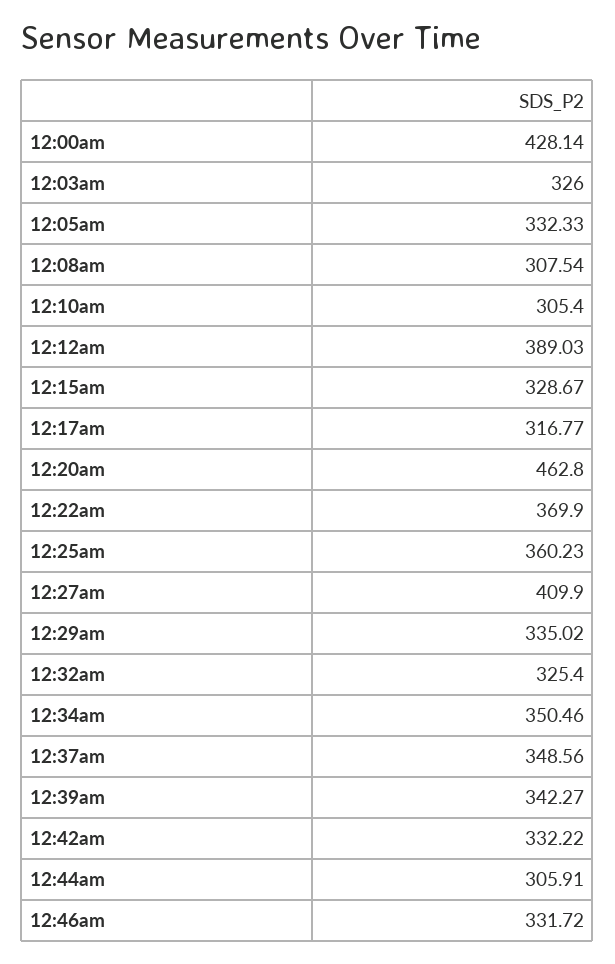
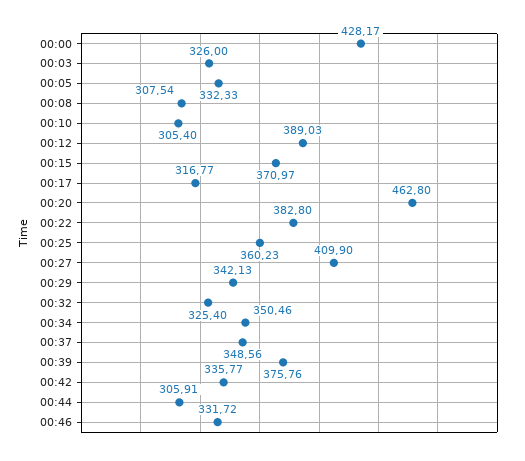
  {
-   "12:00am": 428.14,
+   "12:00am": 428.17,
    "12:03am": 326,
    "12:05am": 332.33,
    "12:08am": 307.54,
    "12:10am": 305.4,
    "12:12am": 389.03,
-   "12:15am": 328.67,
+   "12:15am": 370.97,
    "12:17am": 316.77,
    "12:20am": 462.8,
-   "12:22am": 369.9,
+   "12:22am": 382.8,
    "12:25am": 360.23,
    "12:27am": 409.9,
-   "12:29am": 335.02,
+   "12:29am": 342.13,
    "12:32am": 325.4,
    "12:34am": 350.46,
    "12:37am": 348.56,
-   "12:39am": 342.27,
+   "12:39am": 375.76,
-   "12:42am": 332.22,
+   "12:42am": 335.77,
    "12:44am": 305.91,
    "12:46am": 331.72
  }

